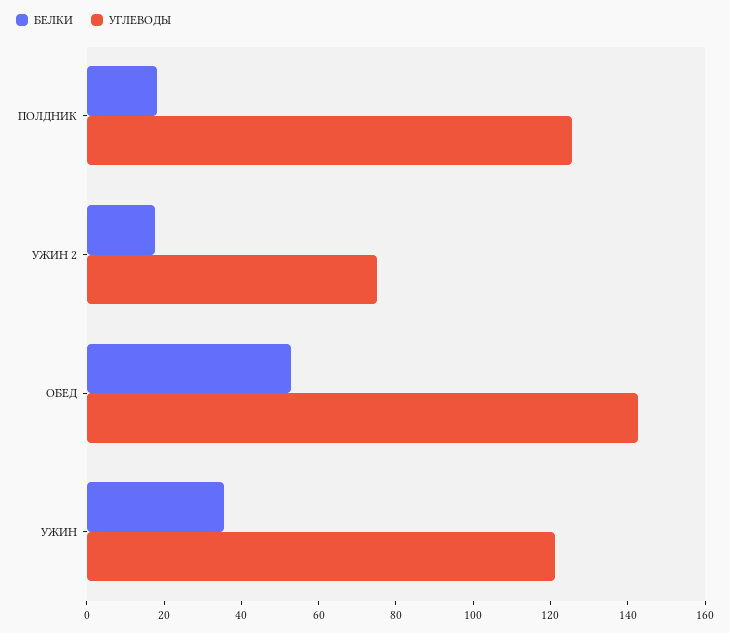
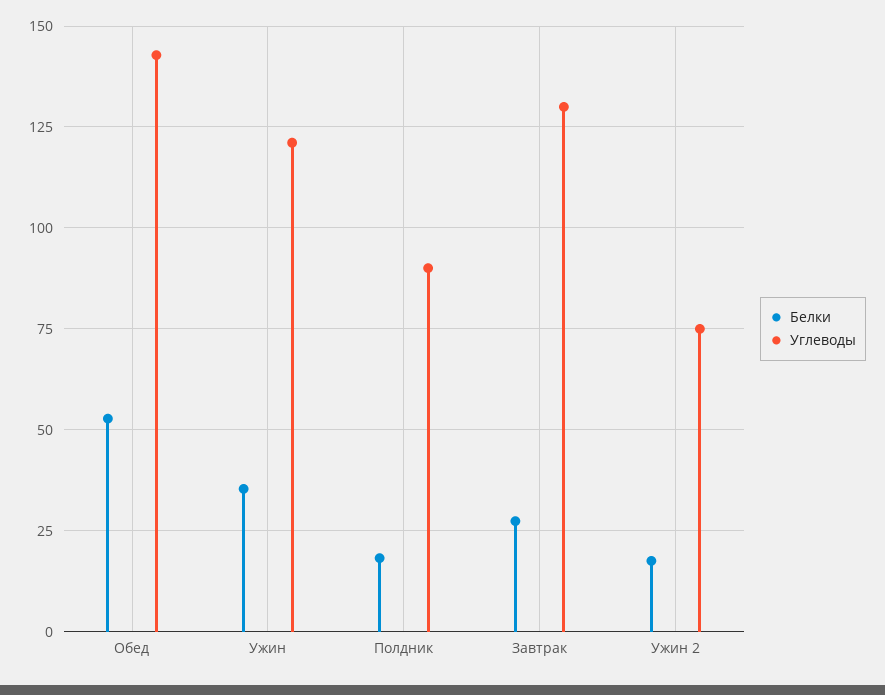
  {
    "БЕЛКИ": {
      "ПОЛДНИК": 17.5,
      "УЖИН 2": 17.5,
      "ОБЕД": 52.5,
-     "УЖИН": 35
+     "УЖИН": 35,
+     "Завтрак": 27.5
    },
    "УГЛЕВОДЫ": {
-     "ПОЛДНИК": 125,
+     "ПОЛДНИК": 90,
      "УЖИН 2": 75,
      "ОБЕД": 142.5,
-     "УЖИН": 120
+     "УЖИН": 120,
+     "Завтрак": 130
    }
  }

